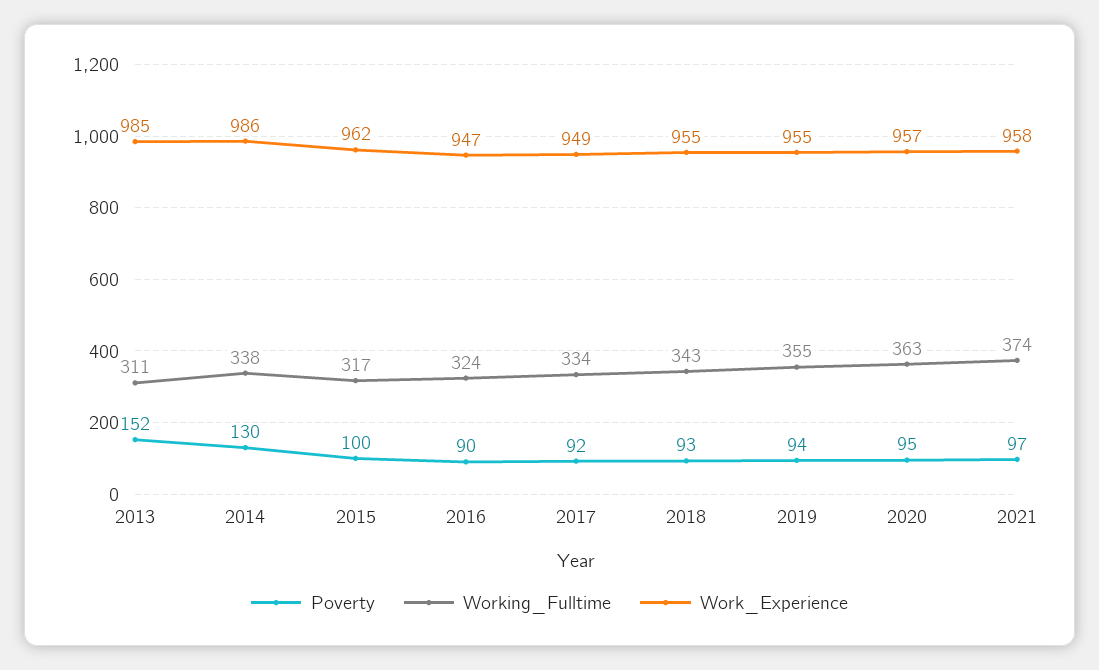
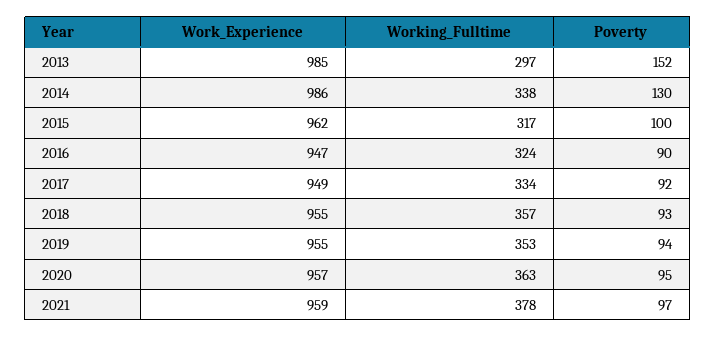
  {
    "Poverty": {
      "2013": 152,
      "2014": 130,
      "2015": 100,
      "2016": 90,
      "2017": 92,
      "2018": 93,
      "2019": 94,
      "2020": 95,
      "2021": 97
    },
    "Working_Fulltime": {
-     "2013": 311,
+     "2013": 297,
      "2014": 338,
      "2015": 317,
      "2016": 324,
      "2017": 334,
-     "2018": 343,
+     "2018": 357,
-     "2019": 355,
+     "2019": 353,
      "2020": 363,
-     "2021": 374
+     "2021": 378
    },
    "Work_Experience": {
      "2013": 985,
      "2014": 986,
      "2015": 962,
      "2016": 947,
      "2017": 949,
      "2018": 955,
      "2019": 955,
      "2020": 957,
-     "2021": 958
+     "2021": 959
    }
  }

